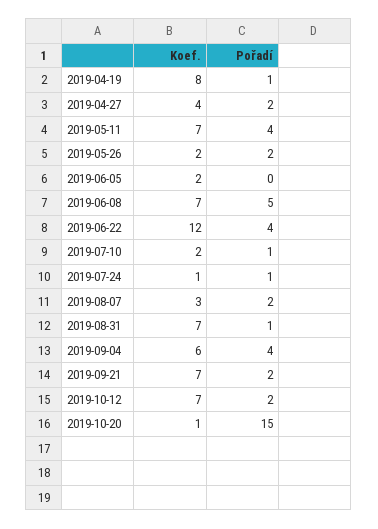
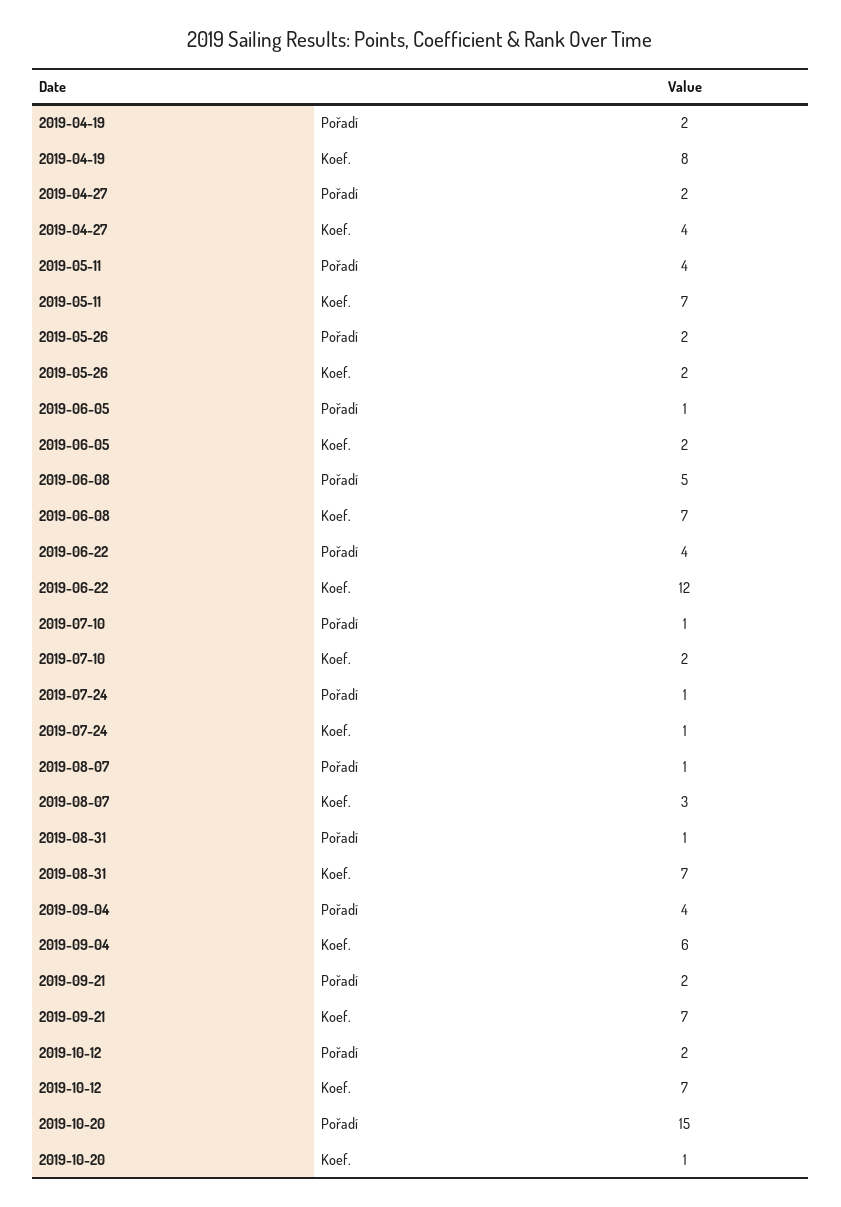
  {
    "Koef.": {
      "2019-04-19": 8,
      "2019-04-27": 4,
      "2019-05-11": 7,
      "2019-05-26": 2,
      "2019-06-05": 2,
      "2019-06-08": 7,
      "2019-06-22": 12,
      "2019-07-10": 2,
      "2019-07-24": 1,
      "2019-08-07": 3,
      "2019-08-31": 7,
      "2019-09-04": 6,
      "2019-09-21": 7,
      "2019-10-12": 7,
      "2019-10-20": 1
    },
    "Pořadí": {
-     "2019-04-19": 1,
+     "2019-04-19": 2,
      "2019-04-27": 2,
      "2019-05-11": 4,
      "2019-05-26": 2,
-     "2019-06-05": 0,
+     "2019-06-05": 1,
      "2019-06-08": 5,
      "2019-06-22": 4,
      "2019-07-10": 1,
      "2019-07-24": 1,
-     "2019-08-07": 2,
+     "2019-08-07": 1,
      "2019-08-31": 1,
      "2019-09-04": 4,
      "2019-09-21": 2,
      "2019-10-12": 2,
      "2019-10-20": 15
    }
  }

